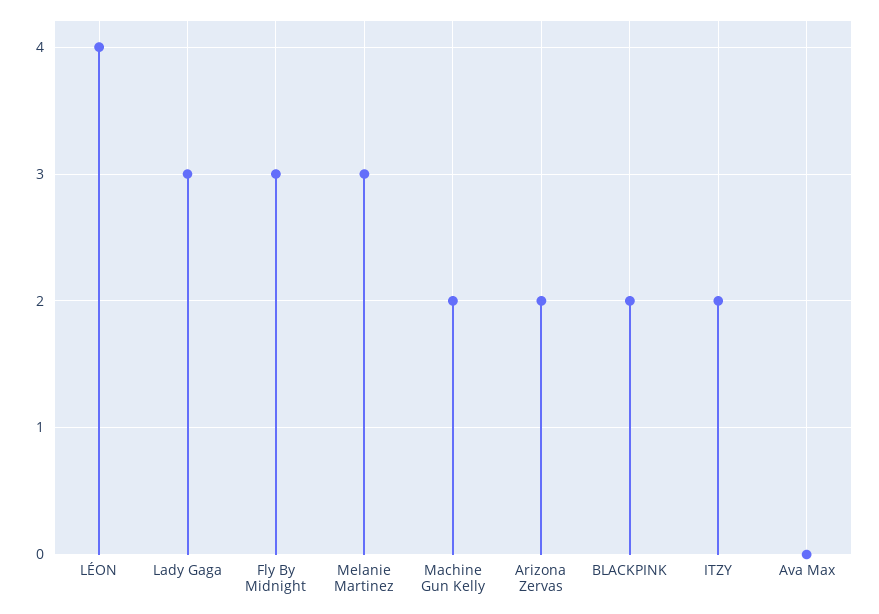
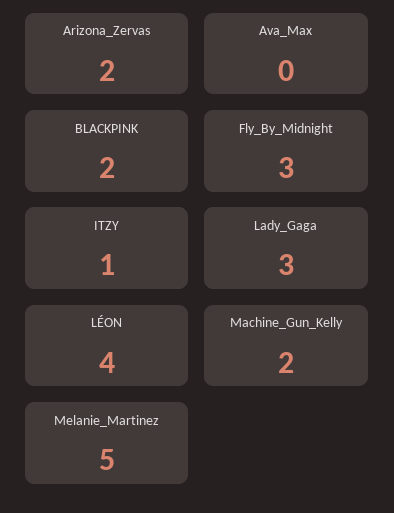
  {
    "LÉON": 4,
    "Lady Gaga": 3,
    "Fly By Midnight": 3,
-   "Melanie Martinez": 3,
+   "Melanie Martinez": 5,
    "Machine Gun Kelly": 2,
    "Arizona Zervas": 2,
    "BLACKPINK": 2,
-   "ITZY": 2,
+   "ITZY": 1,
    "Ava Max": 0
  }

